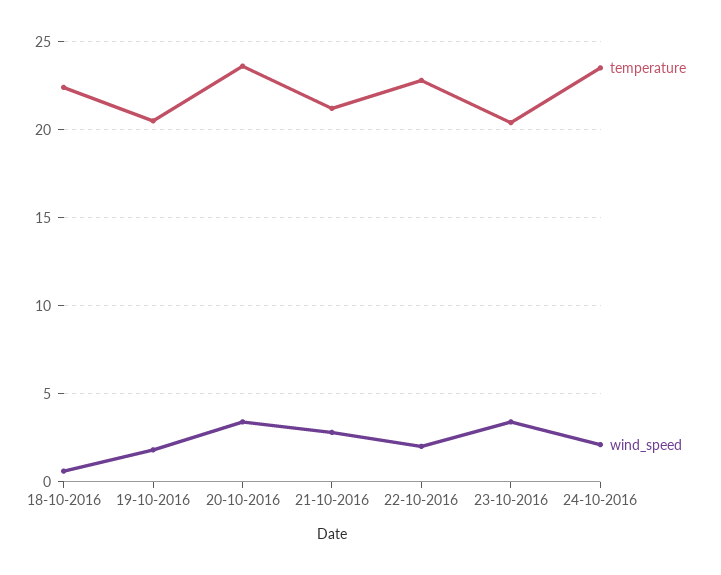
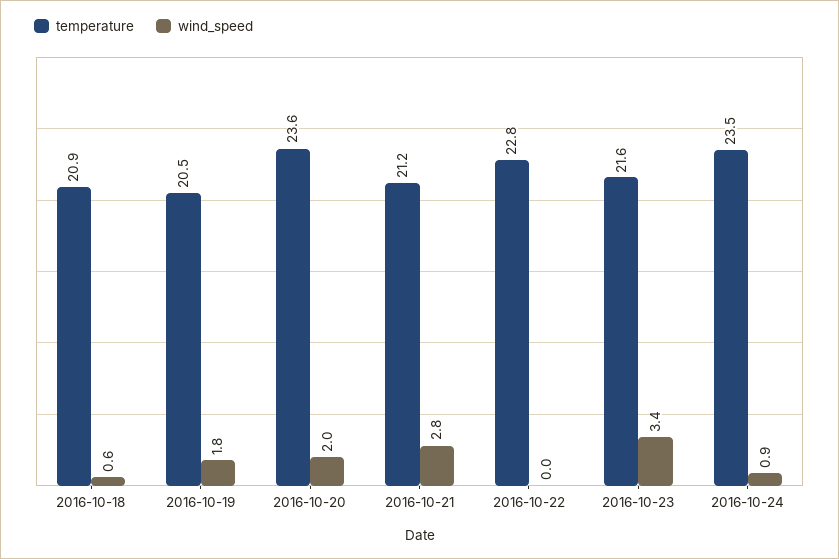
  {
    "temperature": {
-     "18-10-2016": 22.5,
+     "18-10-2016": 20.9,
      "19-10-2016": 20.5,
      "20-10-2016": 23.6,
      "21-10-2016": 21.2,
      "22-10-2016": 22.8,
-     "23-10-2016": 20.5,
+     "23-10-2016": 21.6,
      "24-10-2016": 23.5
    },
    "wind_speed": {
      "18-10-2016": 0.6,
      "19-10-2016": 1.8,
-     "20-10-2016": 3.5,
+     "20-10-2016": 2,
      "21-10-2016": 2.8,
-     "22-10-2016": 2,
+     "22-10-2016": 0,
      "23-10-2016": 3.4,
-     "24-10-2016": 2
+     "24-10-2016": 0.9
    }
  }

